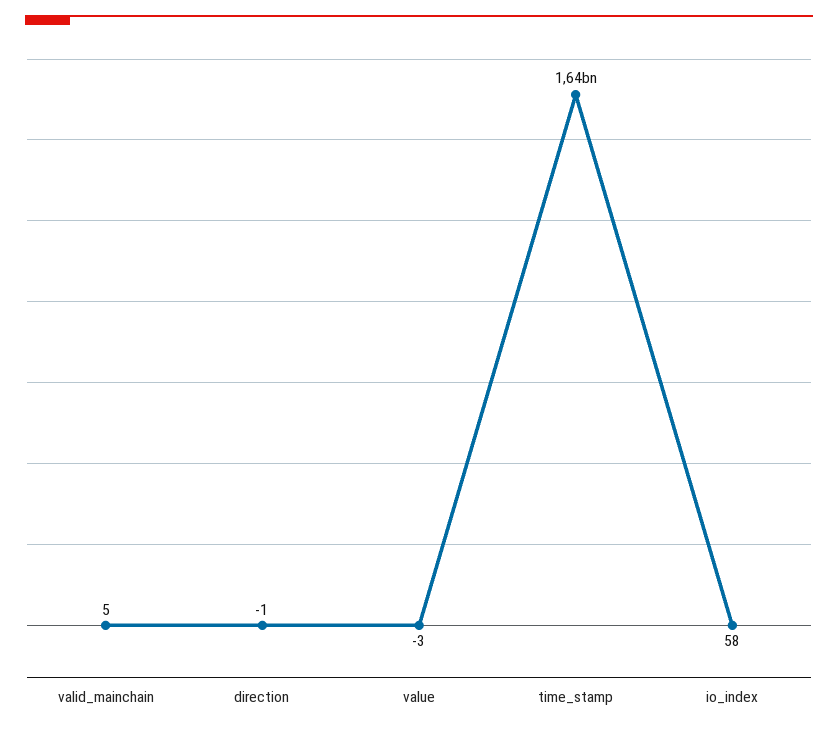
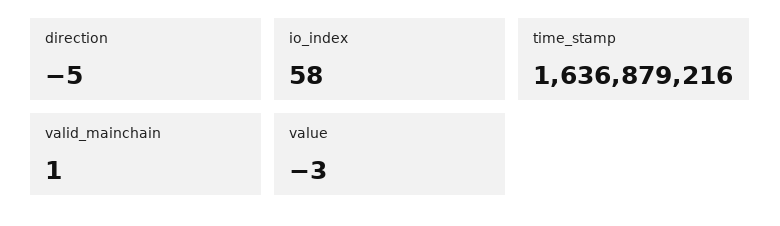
  {
-   "valid_mainchain": 5,
+   "valid_mainchain": 1,
-   "direction": -1,
+   "direction": -5,
    "value": -3,
    "time_stamp": 1636879216,
    "io_index": 58
  }

